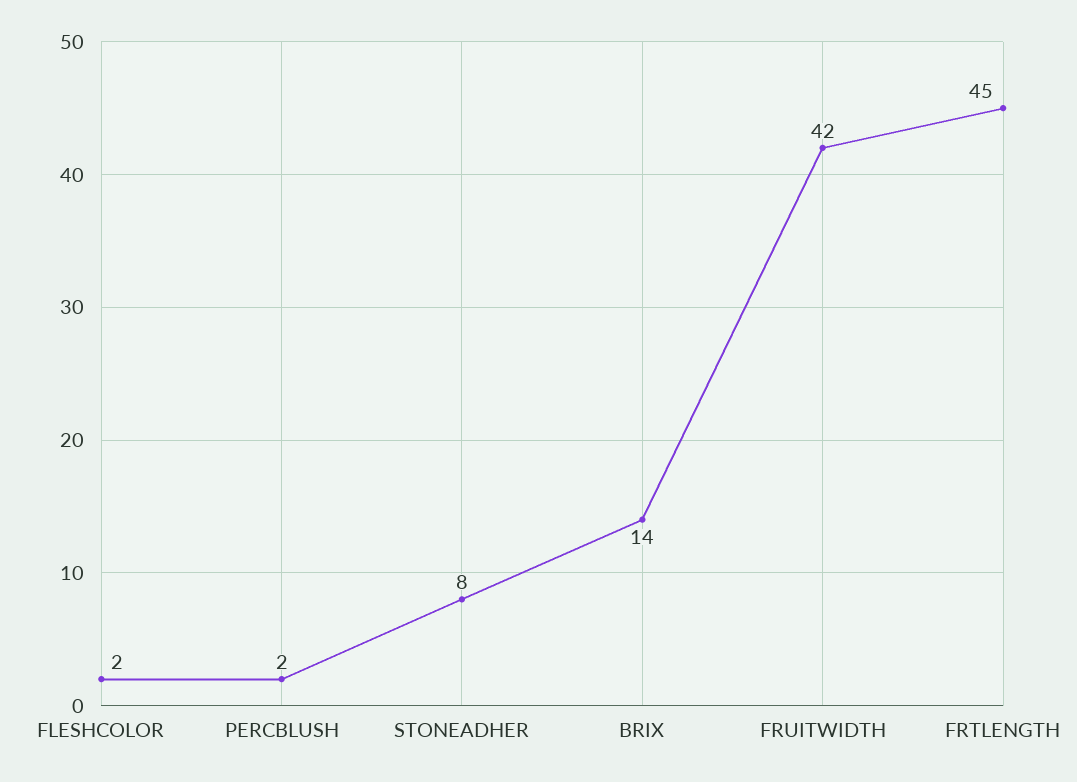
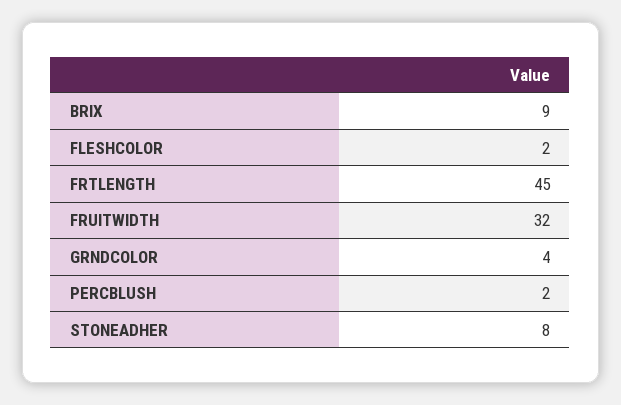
  {
    "FLESHCOLOR": 2,
    "PERCBLUSH": 2,
    "STONEADHER": 8,
-   "BRIX": 14,
+   "BRIX": 9,
-   "FRUITWIDTH": 42,
+   "FRUITWIDTH": 32,
-   "FRTLENGTH": 45
+   "FRTLENGTH": 45,
+   "GRNDCOLOR": 4
  }

